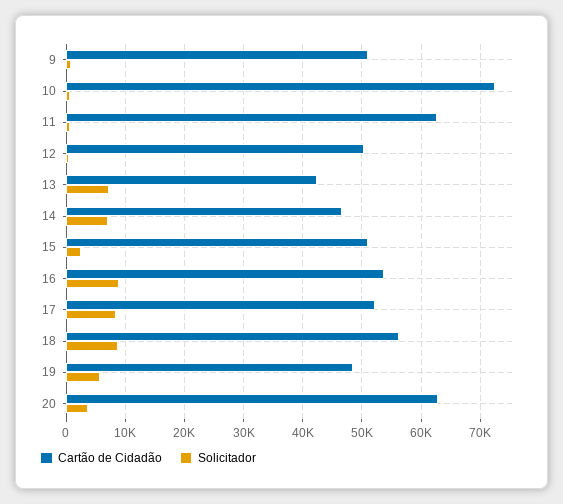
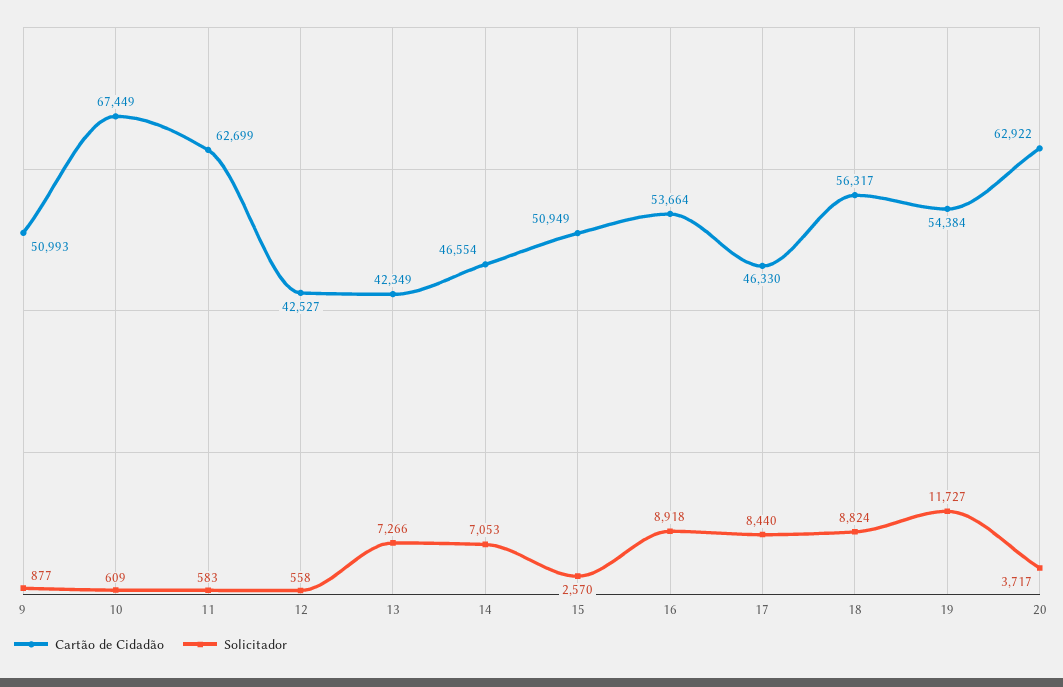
  {
    "Cartão de Cidadão": {
      "9": 50993,
-     "10": 72000,
+     "10": 67449,
      "11": 62699,
-     "12": 50000,
+     "12": 42527,
      "13": 42349,
      "14": 46554,
      "15": 50949,
      "16": 53664,
-     "17": 52000,
+     "17": 46330,
      "18": 56317,
-     "19": 48000,
+     "19": 54384,
      "20": 62922
    },
    "Solicitador": {
      "9": 877,
      "10": 609,
      "11": 583,
      "12": 558,
      "13": 7266,
      "14": 7053,
      "15": 2570,
      "16": 8918,
      "17": 8440,
      "18": 8824,
-     "19": 6000,
+     "19": 11727,
      "20": 3717
    }
  }

